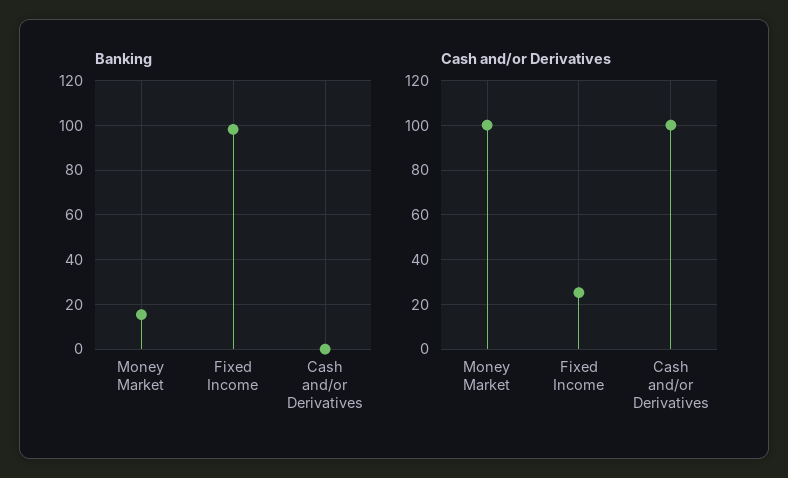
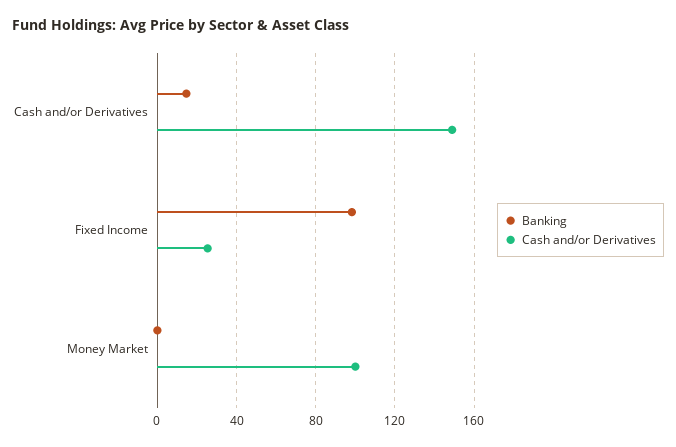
  {
    "Banking": {
-     "Money Market": 15,
+     "Money Market": 0,
      "Fixed Income": 100,
-     "Cash and/or Derivatives": 0
+     "Cash and/or Derivatives": 15
    },
    "Cash and/or Derivatives": {
      "Money Market": 100,
      "Fixed Income": 25,
-     "Cash and/or Derivatives": 100
+     "Cash and/or Derivatives": 150
    }
  }

